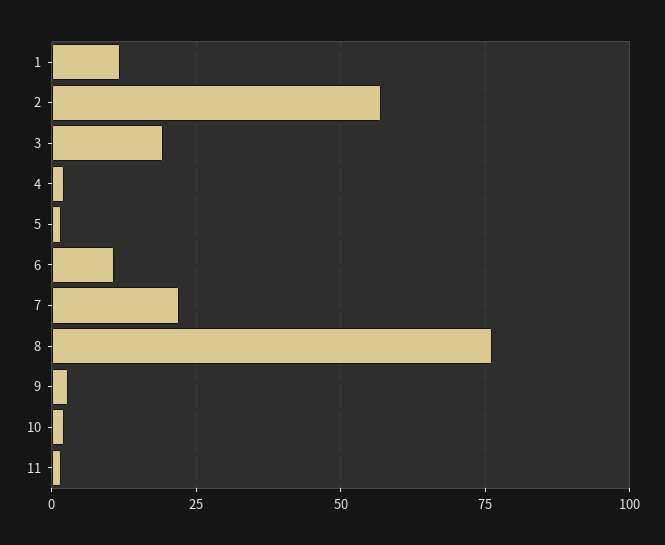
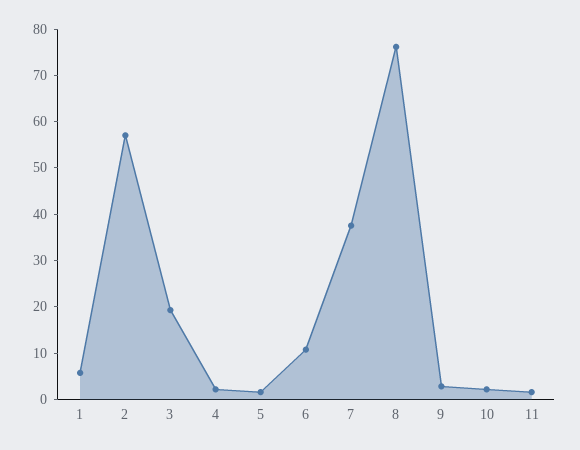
  {
-   "1": 12.5,
+   "1": 6,
    "2": 58,
    "3": 20,
    "4": 2,
    "5": 2,
    "6": 10,
-   "7": 22.5,
+   "7": 38,
    "8": 76,
    "9": 2,
    "10": 2,
    "11": 2
  }

